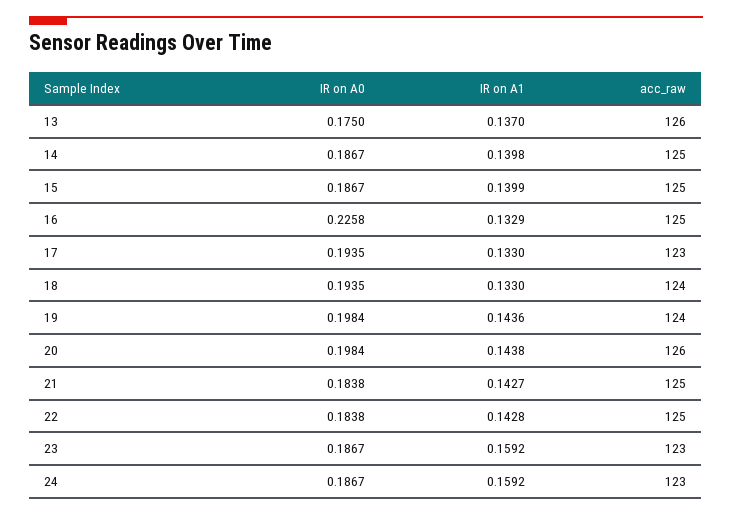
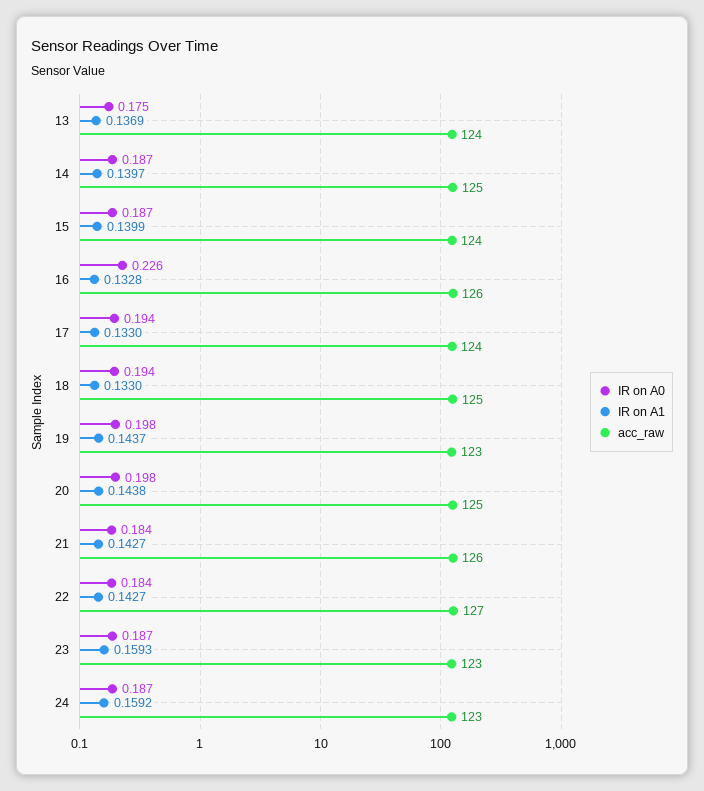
  {
    "IR on A0": {
      "13": 0.175,
      "14": 0.1867,
      "15": 0.1867,
      "16": 0.2258,
      "17": 0.1935,
      "18": 0.1935,
      "19": 0.1984,
      "20": 0.1984,
      "21": 0.1838,
      "22": 0.1838,
      "23": 0.1867,
      "24": 0.1867
    },
    "IR on A1": {
-     "13": 0.137,
+     "13": 0.1369,
-     "14": 0.1398,
+     "14": 0.1397,
      "15": 0.1399,
-     "16": 0.1329,
+     "16": 0.1328,
      "17": 0.133,
      "18": 0.133,
-     "19": 0.1436,
+     "19": 0.1437,
      "20": 0.1438,
      "21": 0.1427,
-     "22": 0.1428,
+     "22": 0.1427,
-     "23": 0.1592,
+     "23": 0.1593,
      "24": 0.1592
    },
    "acc_raw": {
-     "13": 126,
+     "13": 124,
      "14": 125,
-     "15": 125,
+     "15": 124,
-     "16": 125,
+     "16": 126,
-     "17": 123,
+     "17": 124,
-     "18": 124,
+     "18": 125,
-     "19": 124,
+     "19": 123,
-     "20": 126,
+     "20": 125,
-     "21": 125,
+     "21": 126,
-     "22": 125,
+     "22": 127,
      "23": 123,
      "24": 123
    }
  }

